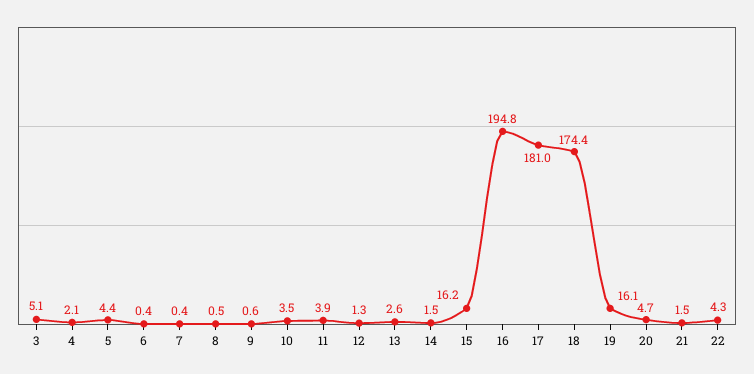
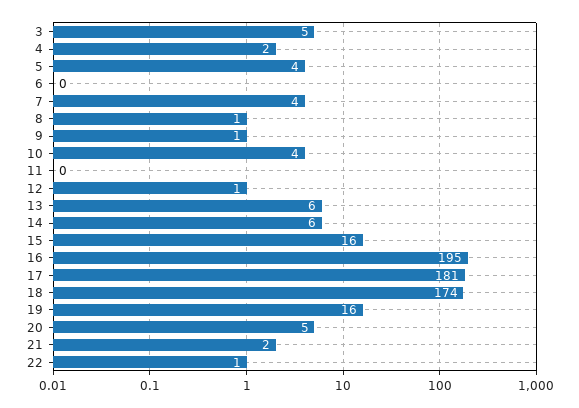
  {
    "3": 5.1,
    "4": 2.1,
    "5": 4.4,
    "6": 0.4,
-   "7": 0.4,
+   "7": 4,
    "8": 0.5,
    "9": 0.6,
    "10": 3.5,
-   "11": 3.9,
+   "11": 0,
    "12": 1.3,
-   "13": 2.6,
+   "13": 6,
-   "14": 1.5,
+   "14": 6,
    "15": 16.2,
    "16": 194.8,
    "17": 181,
    "18": 174.4,
    "19": 16.1,
    "20": 4.7,
    "21": 1.5,
-   "22": 4.3
+   "22": 1
  }

